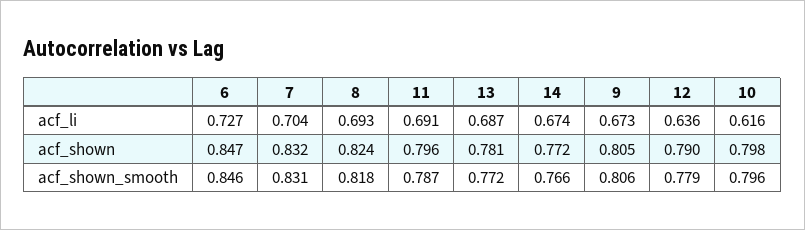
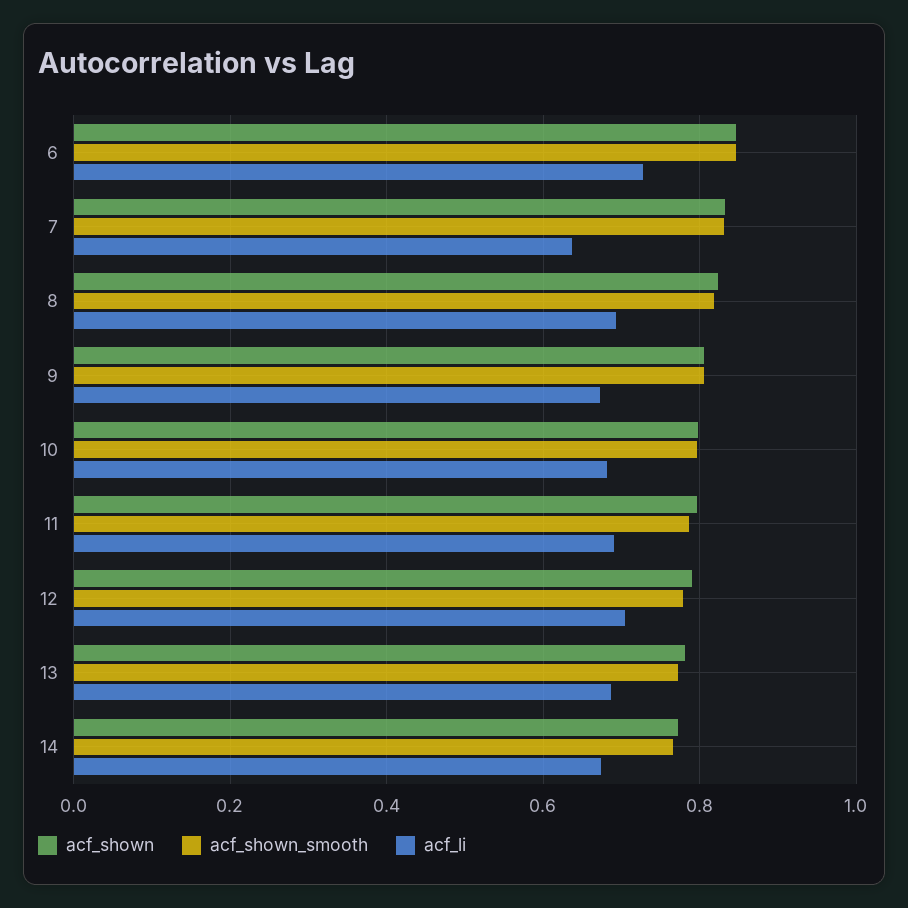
  {
    "acf_li": {
      "6": 0.727,
-     "7": 0.704,
+     "7": 0.64,
      "8": 0.693,
      "11": 0.691,
      "13": 0.687,
      "14": 0.674,
      "9": 0.673,
-     "12": 0.636,
+     "12": 0.7,
-     "10": 0.616
+     "10": 0.68
    },
    "acf_shown": {
      "6": 0.847,
      "7": 0.832,
      "8": 0.824,
      "11": 0.796,
      "13": 0.781,
      "14": 0.772,
      "9": 0.805,
      "12": 0.79,
      "10": 0.798
    },
    "acf_shown_smooth": {
      "6": 0.846,
      "7": 0.831,
      "8": 0.818,
      "11": 0.787,
      "13": 0.772,
      "14": 0.766,
      "9": 0.806,
      "12": 0.779,
      "10": 0.796
    }
  }

